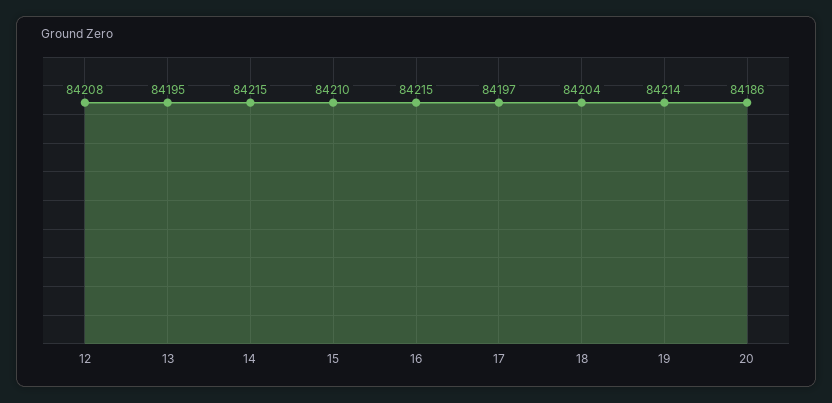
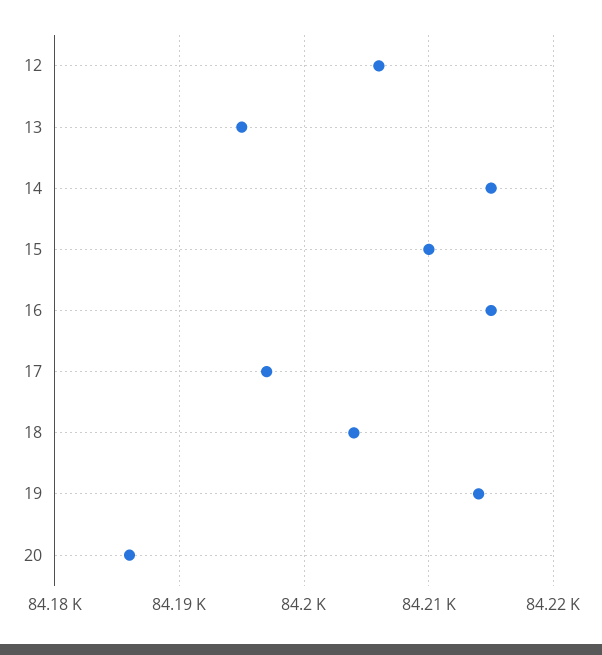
  {
-   "12": 84208,
+   "12": 84206,
    "13": 84195,
    "14": 84215,
    "15": 84210,
    "16": 84215,
    "17": 84197,
    "18": 84204,
    "19": 84214,
    "20": 84186
  }

